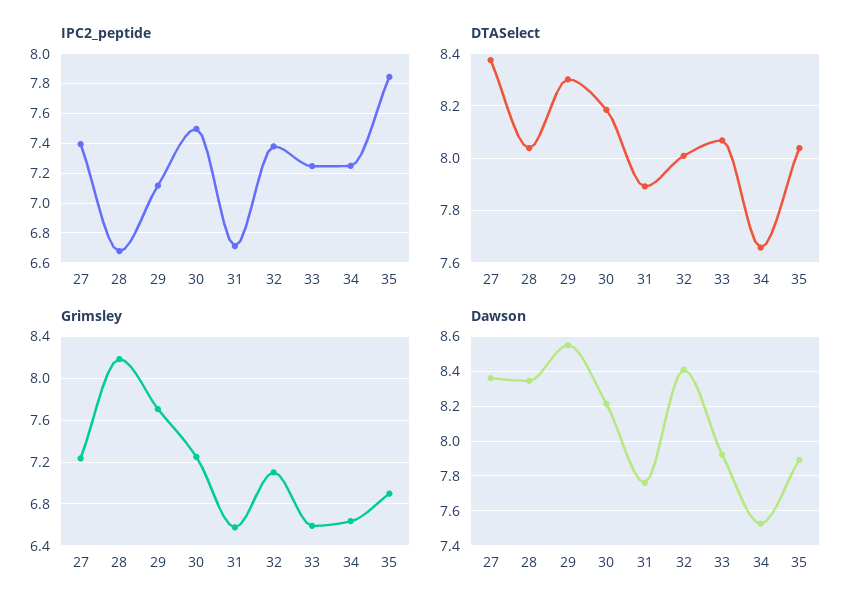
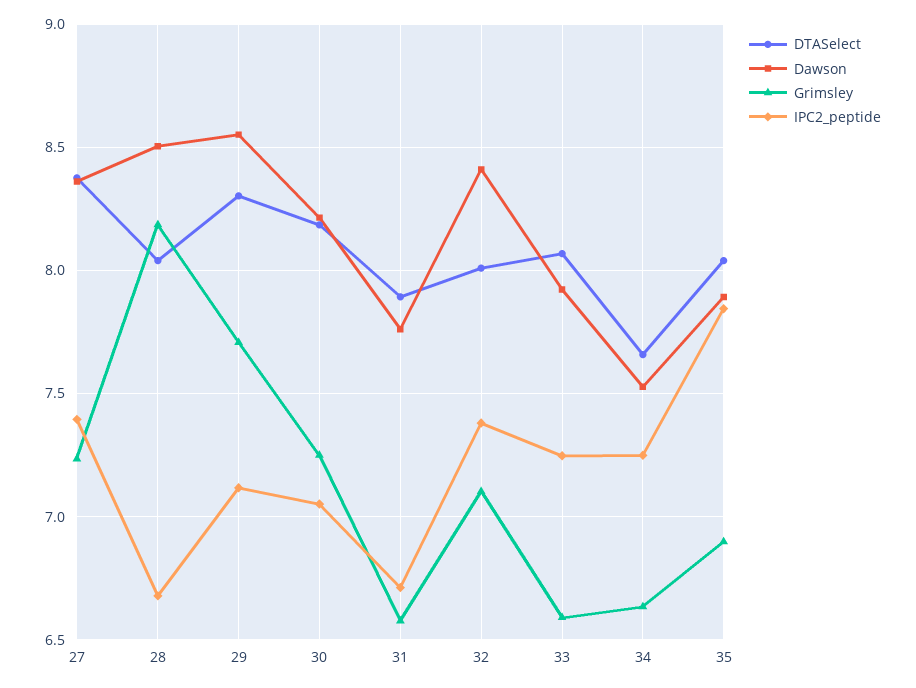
  {
    "IPC2_peptide": {
      "27": 7.4,
      "28": 6.7,
      "29": 7.1,
-     "30": 7.5,
+     "30": 7.05,
      "31": 6.7,
      "32": 7.4,
      "33": 7.25,
      "34": 7.25,
      "35": 7.85
    },
    "DTASelect": {
      "27": 8.375,
      "28": 8.05,
      "29": 8.3,
      "30": 8.175,
      "31": 7.9,
      "32": 8,
      "33": 8.075,
      "34": 7.65,
      "35": 8.05
    },
    "Grimsley": {
      "27": 7.25,
      "28": 8.2,
      "29": 7.7,
      "30": 7.25,
      "31": 6.6,
      "32": 7.1,
      "33": 6.6,
      "34": 6.65,
      "35": 6.9
    },
    "Dawson": {
      "27": 8.35,
-     "28": 8.35,
+     "28": 8.5,
      "29": 8.55,
      "30": 8.2,
      "31": 7.75,
      "32": 8.4,
      "33": 7.9,
      "34": 7.55,
      "35": 7.9
    }
  }

